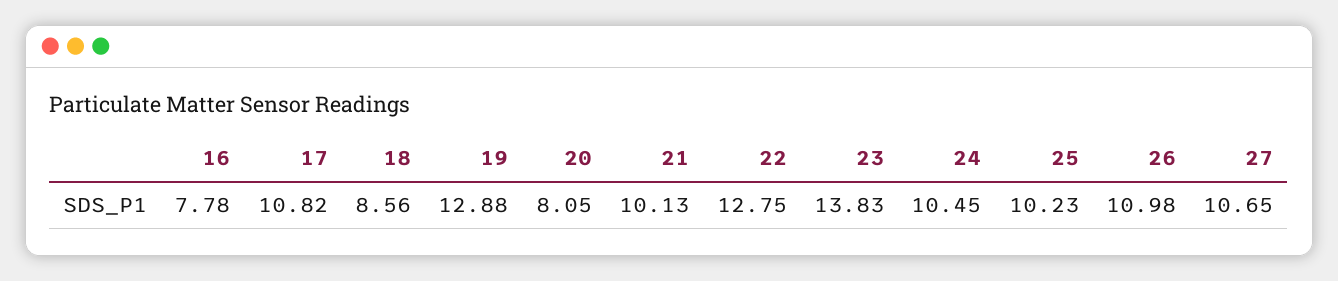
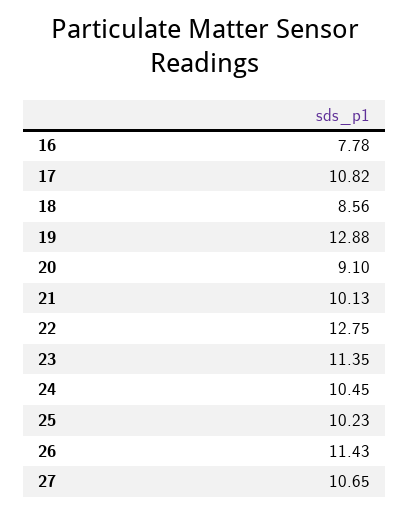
  {
    "16": 7.78,
    "17": 10.82,
    "18": 8.56,
    "19": 12.88,
-   "20": 8.05,
+   "20": 9.1,
    "21": 10.13,
    "22": 12.75,
-   "23": 13.83,
+   "23": 11.35,
    "24": 10.45,
    "25": 10.23,
-   "26": 10.98,
+   "26": 11.43,
    "27": 10.65
  }

